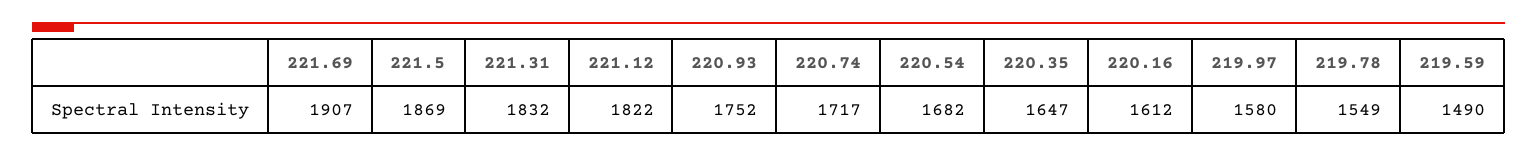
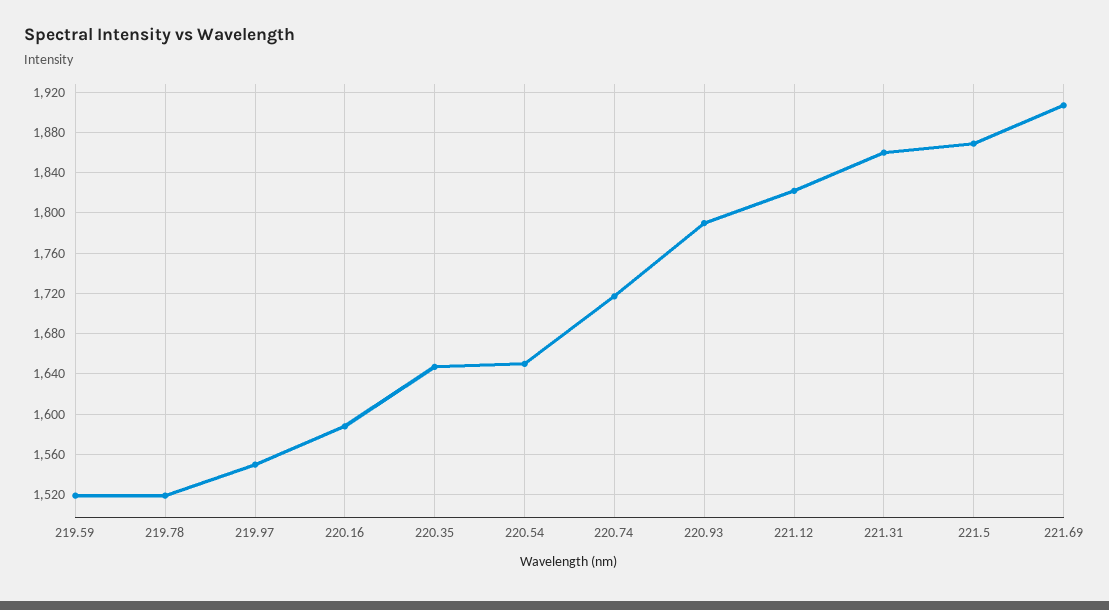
  {
    "221.69": 1907,
    "221.5": 1869,
-   "221.31": 1832,
+   "221.31": 1860,
    "221.12": 1822,
-   "220.93": 1752,
+   "220.93": 1790,
    "220.74": 1717,
-   "220.54": 1682,
+   "220.54": 1650,
    "220.35": 1647,
-   "220.16": 1612,
+   "220.16": 1590,
-   "219.97": 1580,
+   "219.97": 1550,
-   "219.78": 1549,
+   "219.78": 1520,
-   "219.59": 1490
+   "219.59": 1520
  }

